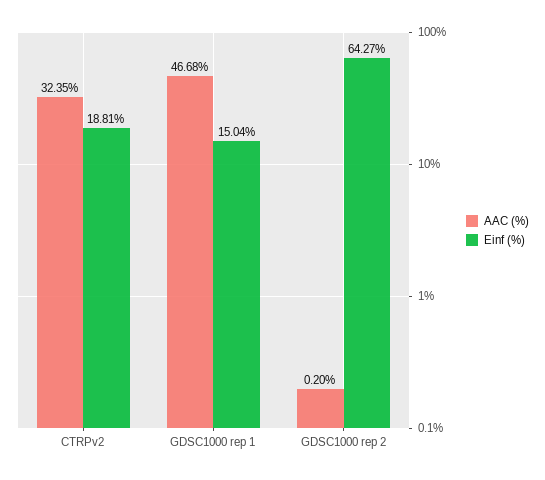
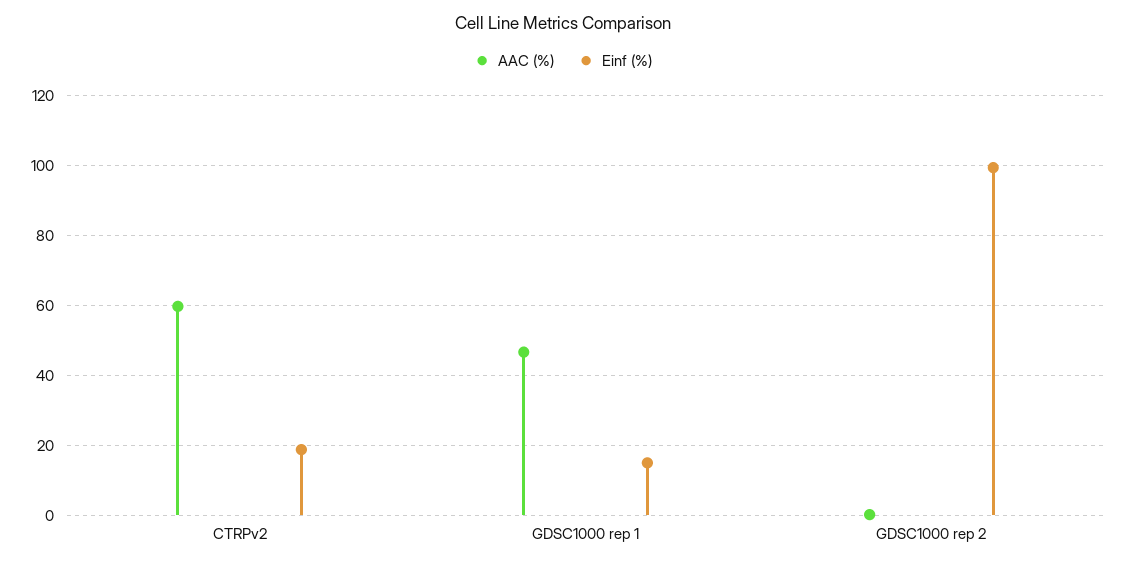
  {
    "AAC (%)": {
-     "CTRPv2": 32.35,
+     "CTRPv2": 60,
      "GDSC1000 rep 1": 46.68,
      "GDSC1000 rep 2": 0.2
    },
    "Einf (%)": {
      "CTRPv2": 18.81,
      "GDSC1000 rep 1": 15.04,
-     "GDSC1000 rep 2": 64.27
+     "GDSC1000 rep 2": 100
    }
  }

